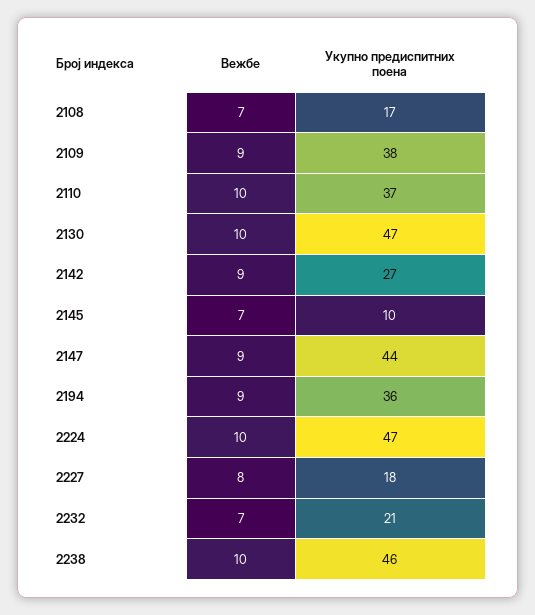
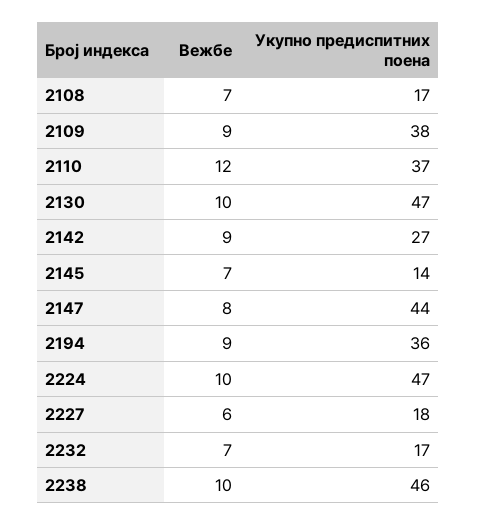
  {
    "Вежбе": {
      "2108": 7,
      "2109": 9,
-     "2110": 10,
+     "2110": 12,
      "2130": 10,
      "2142": 9,
      "2145": 7,
-     "2147": 9,
+     "2147": 8,
      "2194": 9,
      "2224": 10,
-     "2227": 8,
+     "2227": 6,
      "2232": 7,
      "2238": 10
    },
    "Укупно предиспитних поена": {
      "2108": 17,
      "2109": 38,
      "2110": 37,
      "2130": 47,
      "2142": 27,
-     "2145": 10,
+     "2145": 14,
      "2147": 44,
      "2194": 36,
      "2224": 47,
      "2227": 18,
-     "2232": 21,
+     "2232": 17,
      "2238": 46
    }
  }

